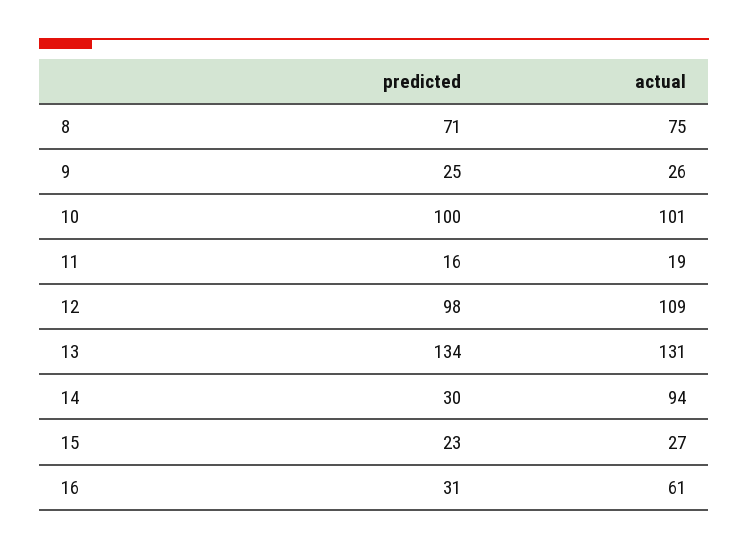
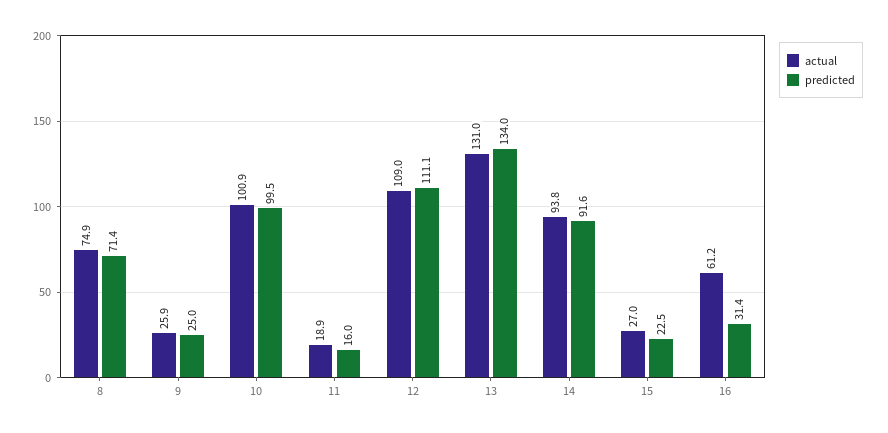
  {
    "predicted": {
      "8": 71.4,
      "9": 25,
      "10": 99.5,
      "11": 16,
-     "12": 98,
+     "12": 111.1,
      "13": 134,
-     "14": 30,
+     "14": 91.6,
      "15": 22.5,
      "16": 31.4
    },
    "actual": {
      "8": 74.9,
      "9": 25.9,
      "10": 100.9,
      "11": 18.9,
      "12": 109,
      "13": 131,
      "14": 93.8,
      "15": 27,
      "16": 61.2
    }
  }

